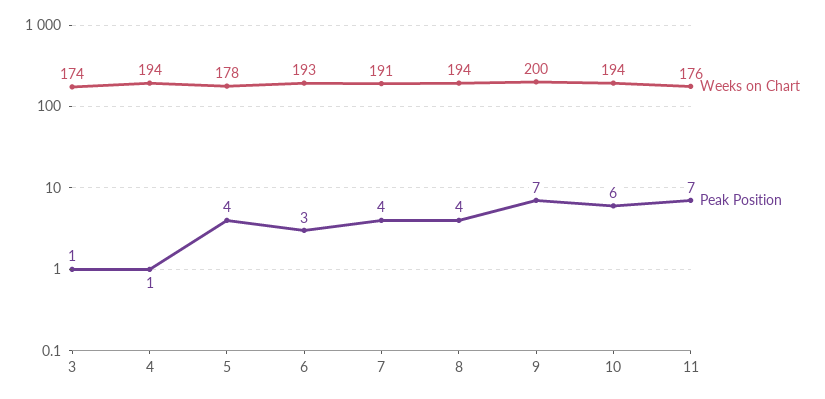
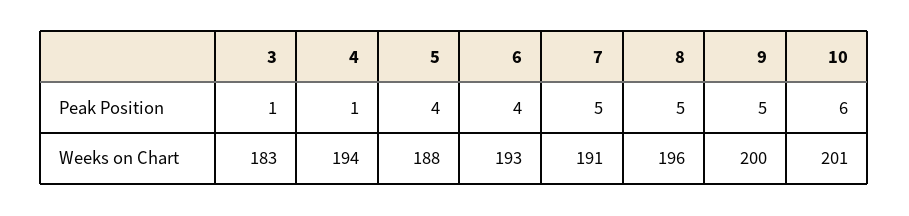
  {
    "Weeks on Chart": {
-     "3": 174,
+     "3": 183,
      "4": 194,
-     "5": 178,
+     "5": 188,
      "6": 193,
      "7": 191,
-     "8": 194,
+     "8": 196,
      "9": 200,
-     "10": 194,
+     "10": 201
-     "11": 176
    },
    "Peak Position": {
      "3": 1,
      "4": 1,
      "5": 4,
-     "6": 3,
+     "6": 4,
-     "7": 4,
+     "7": 5,
-     "8": 4,
+     "8": 5,
-     "9": 7,
+     "9": 5,
-     "10": 6,
+     "10": 6
-     "11": 7
    }
  }

